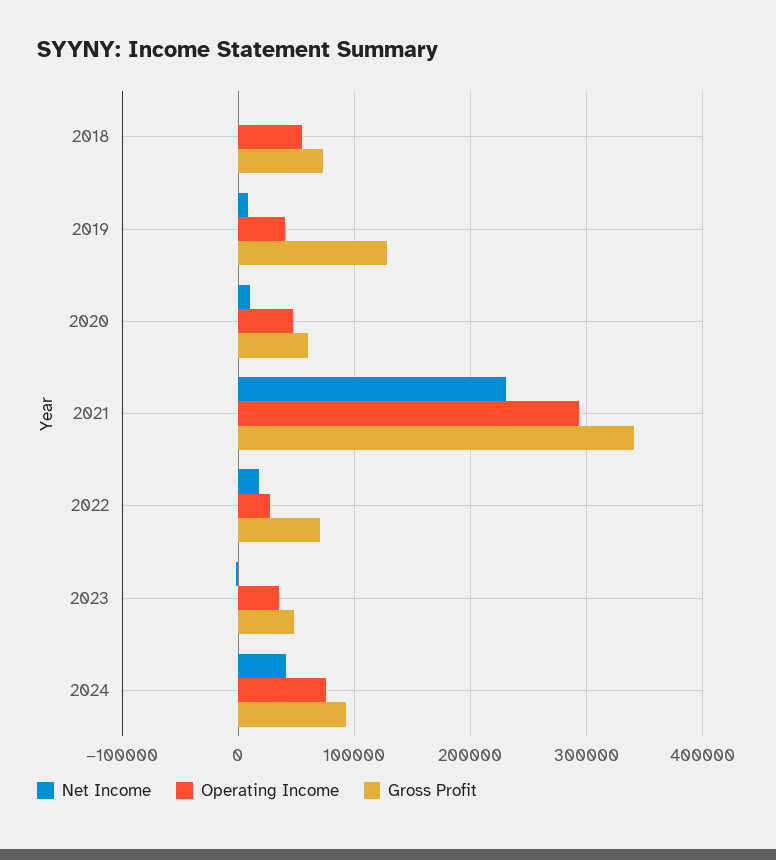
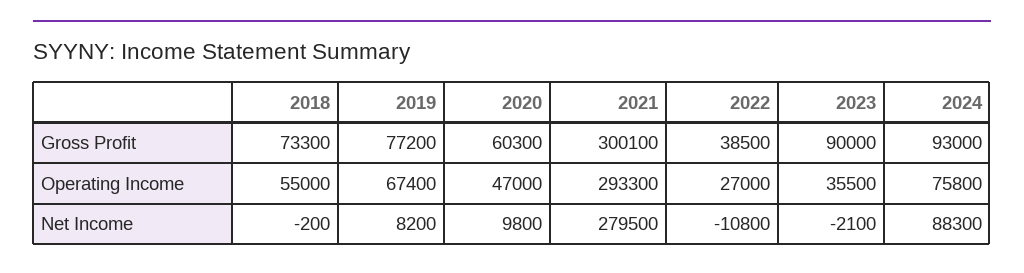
  {
    "Net Income": {
      "2018": -200,
      "2019": 8200,
      "2020": 9800,
-     "2021": 230000,
+     "2021": 279500,
-     "2022": 20000,
+     "2022": -10800,
      "2023": -2100,
-     "2024": 40000
+     "2024": 88300
    },
    "Operating Income": {
      "2018": 55000,
-     "2019": 40000,
+     "2019": 67400,
      "2020": 47000,
      "2021": 293300,
      "2022": 27000,
      "2023": 35500,
      "2024": 75800
    },
    "Gross Profit": {
      "2018": 73300,
-     "2019": 130000,
+     "2019": 77200,
      "2020": 60300,
-     "2021": 340000,
+     "2021": 300100,
-     "2022": 70000,
+     "2022": 38500,
-     "2023": 50000,
+     "2023": 90000,
      "2024": 93000
    }
  }

